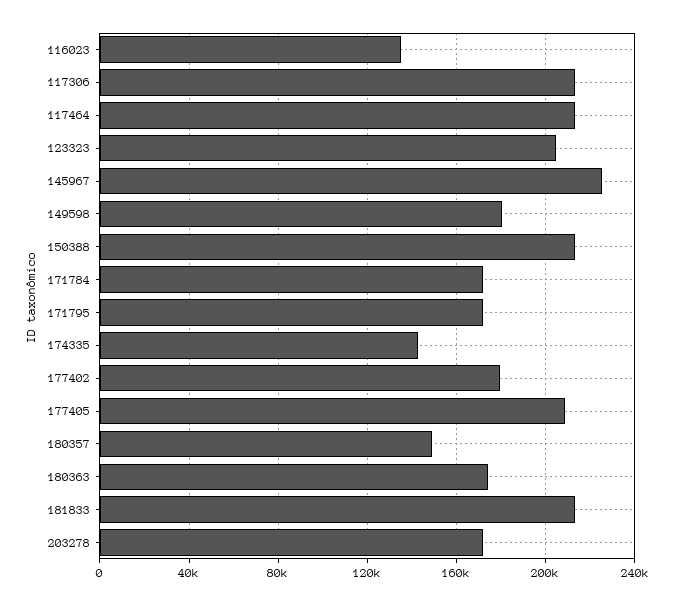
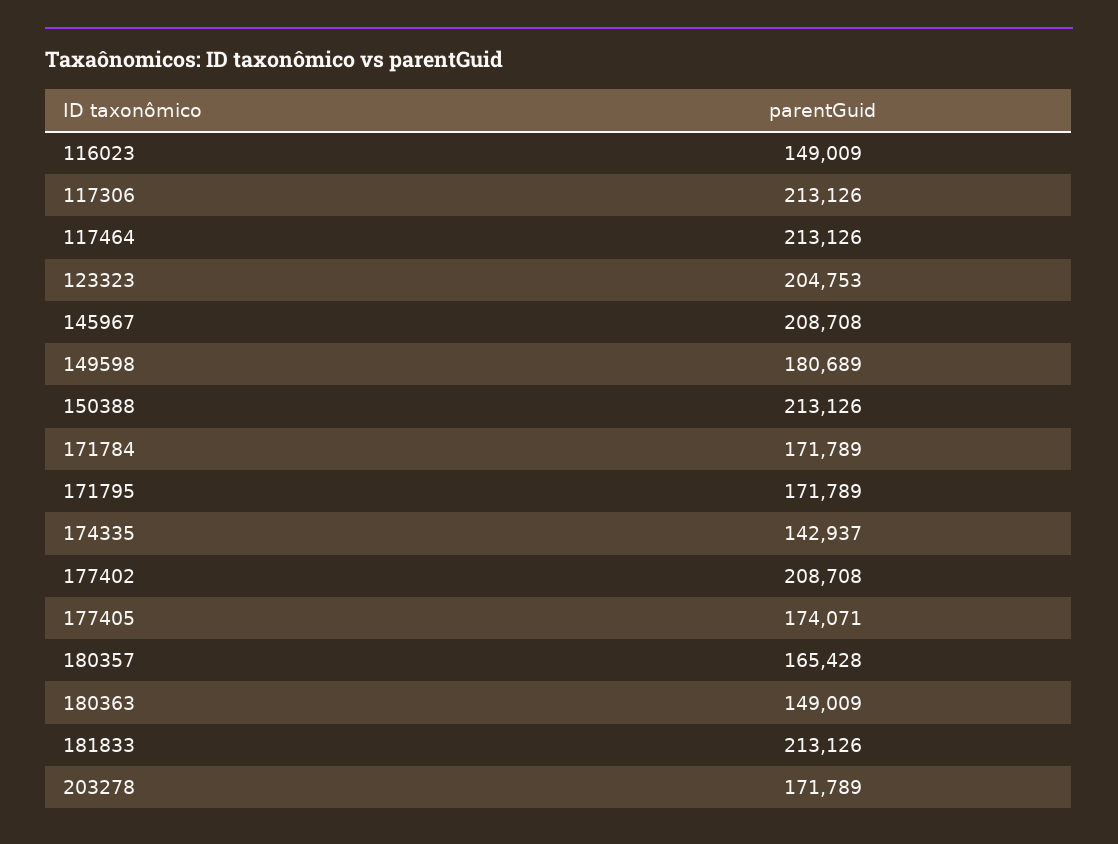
  {
-   "116023": 135000,
+   "116023": 149009,
    "117306": 213126,
    "117464": 213126,
    "123323": 204753,
-   "145967": 225000,
+   "145967": 208708,
    "149598": 180689,
    "150388": 213126,
    "171784": 171789,
    "171795": 171789,
    "174335": 142937,
-   "177402": 180000,
+   "177402": 208708,
-   "177405": 210000,
+   "177405": 174071,
-   "180357": 150000,
+   "180357": 165428,
-   "180363": 175000,
+   "180363": 149009,
    "181833": 213126,
    "203278": 171789
  }

